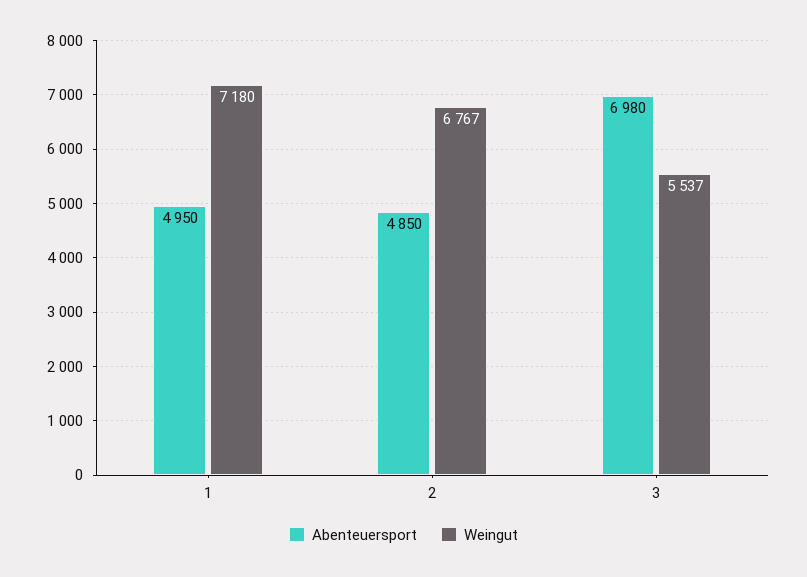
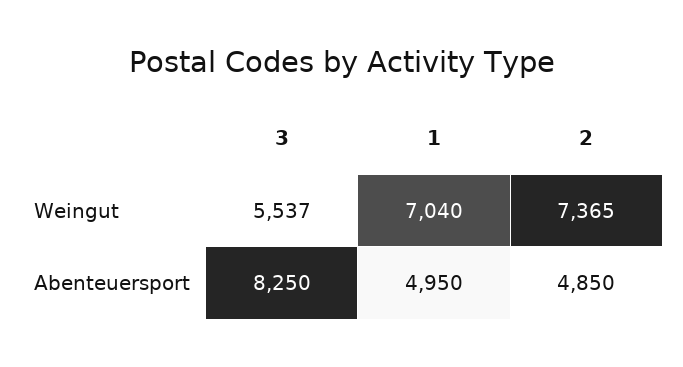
  {
    "Abenteuersport": {
      "1": 4950,
      "2": 4850,
-     "3": 6980
+     "3": 8250
    },
    "Weingut": {
-     "1": 7180,
+     "1": 7040,
-     "2": 6767,
+     "2": 7365,
      "3": 5537
    }
  }

